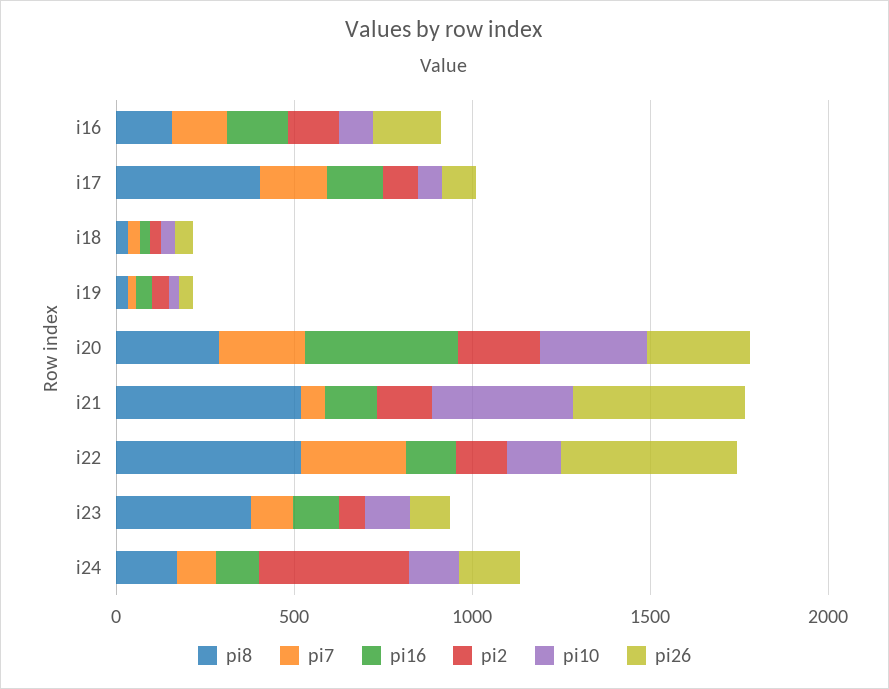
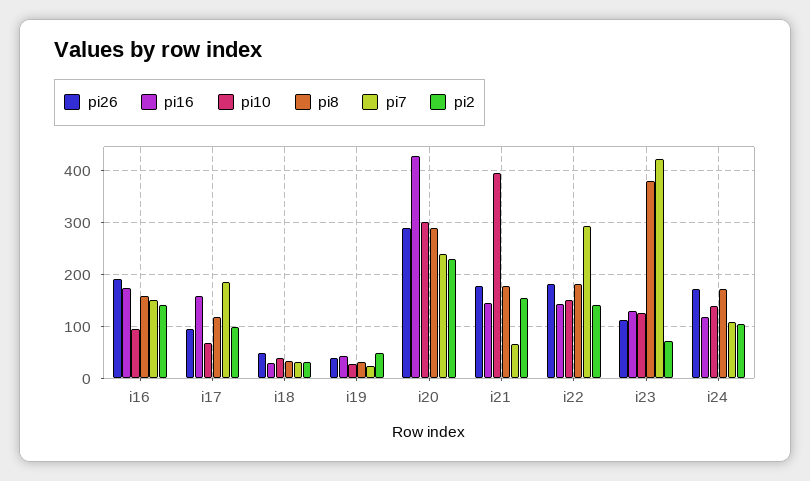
  {
    "pi8": {
      "i16": 160,
-     "i17": 400,
+     "i17": 120,
      "i18": 40,
      "i19": 40,
      "i20": 300,
-     "i21": 500,
+     "i21": 180,
-     "i22": 500,
+     "i22": 180,
      "i23": 380,
      "i24": 180
    },
    "pi7": {
      "i16": 160,
      "i17": 180,
      "i18": 40,
      "i19": 20,
      "i20": 240,
      "i21": 60,
      "i22": 300,
-     "i23": 100,
+     "i23": 420,
      "i24": 100
    },
    "pi16": {
      "i16": 180,
      "i17": 160,
      "i18": 40,
      "i19": 40,
      "i20": 420,
      "i21": 140,
      "i22": 140,
      "i23": 140,
      "i24": 120
    },
    "pi2": {
      "i16": 140,
      "i17": 100,
      "i18": 40,
      "i19": 40,
      "i20": 240,
      "i21": 160,
      "i22": 140,
      "i23": 80,
-     "i24": 400
+     "i24": 100
    },
    "pi10": {
      "i16": 100,
      "i17": 60,
      "i18": 40,
      "i19": 20,
      "i20": 300,
      "i21": 400,
      "i22": 160,
      "i23": 120,
      "i24": 140
    },
    "pi26": {
      "i16": 200,
      "i17": 100,
      "i18": 40,
      "i19": 40,
      "i20": 300,
-     "i21": 500,
+     "i21": 180,
-     "i22": 500,
+     "i22": 180,
      "i23": 120,
      "i24": 180
    }
  }

